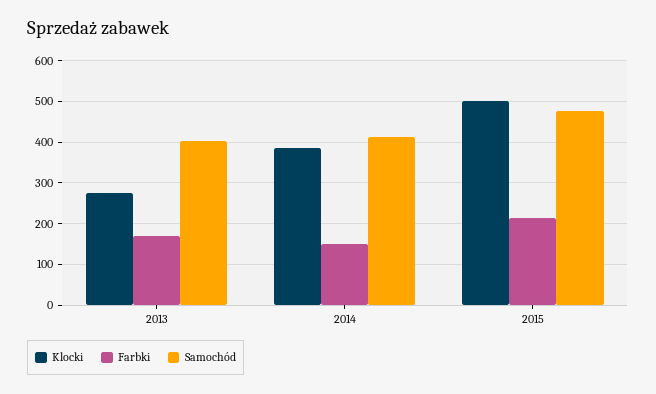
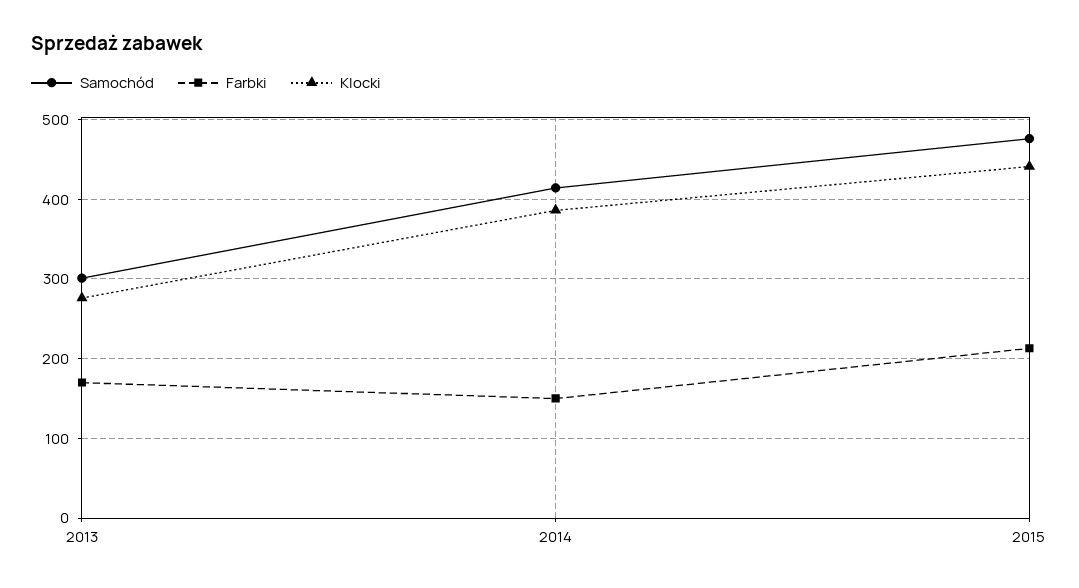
  {
    "Klocki": {
      "2013": 280,
      "2014": 390,
-     "2015": 500
+     "2015": 440
    },
    "Farbki": {
      "2013": 170,
      "2014": 150,
      "2015": 210
    },
    "Samochód": {
-     "2013": 400,
+     "2013": 300,
      "2014": 410,
      "2015": 480
    }
  }

